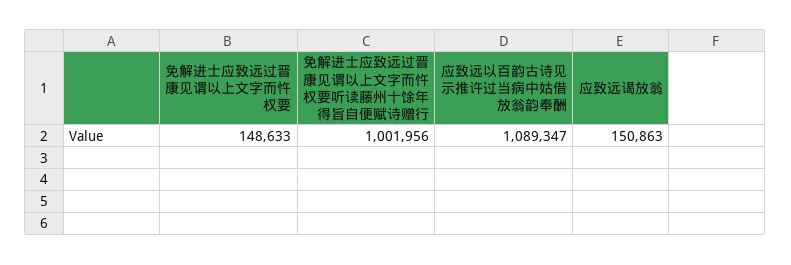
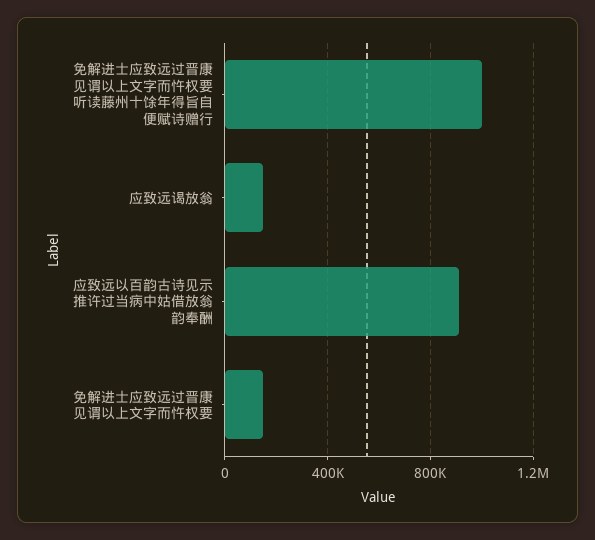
  {
    "免解进士应致远过晋康见谓以上文字而忤权要": 148633,
    "免解进士应致远过晋康见谓以上文字而忤权要听读藤州十馀年得旨自便赋诗赠行": 1001956,
-   "应致远以百韵古诗见示推许过当病中姑借放翁韵奉酬": 1089347,
+   "应致远以百韵古诗见示推许过当病中姑借放翁韵奉酬": 900000,
    "应致远谒放翁": 150863
  }

